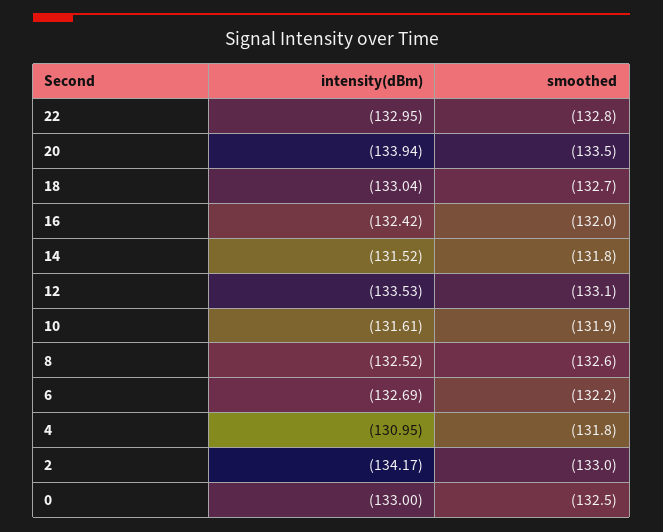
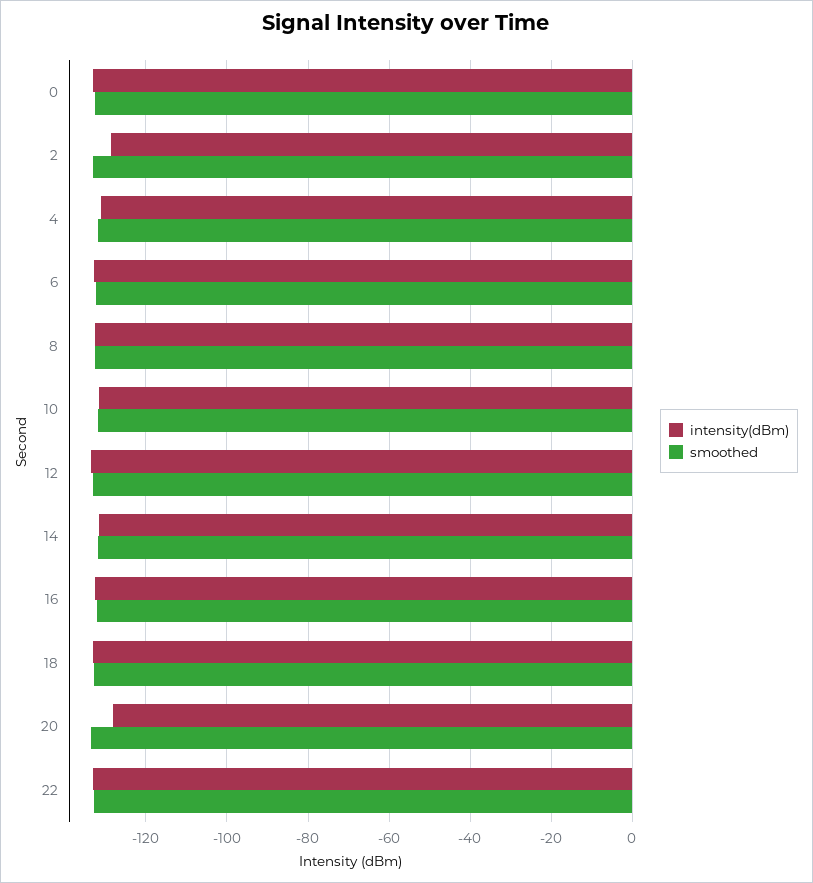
  {
    "intensity(dBm)": {
      "22": -132.95,
-     "20": -133.94,
+     "20": -128,
      "18": -133.04,
      "16": -132.42,
      "14": -131.52,
      "12": -133.53,
      "10": -131.61,
      "8": -132.52,
      "6": -132.69,
      "4": -130.95,
-     "2": -134.17,
+     "2": -128,
      "0": -133
    },
    "smoothed": {
      "22": -132.8,
      "20": -133.5,
      "18": -132.7,
      "16": -132,
      "14": -131.8,
      "12": -133.1,
      "10": -131.9,
      "8": -132.6,
      "6": -132.2,
      "4": -131.8,
      "2": -133,
      "0": -132.5
    }
  }

